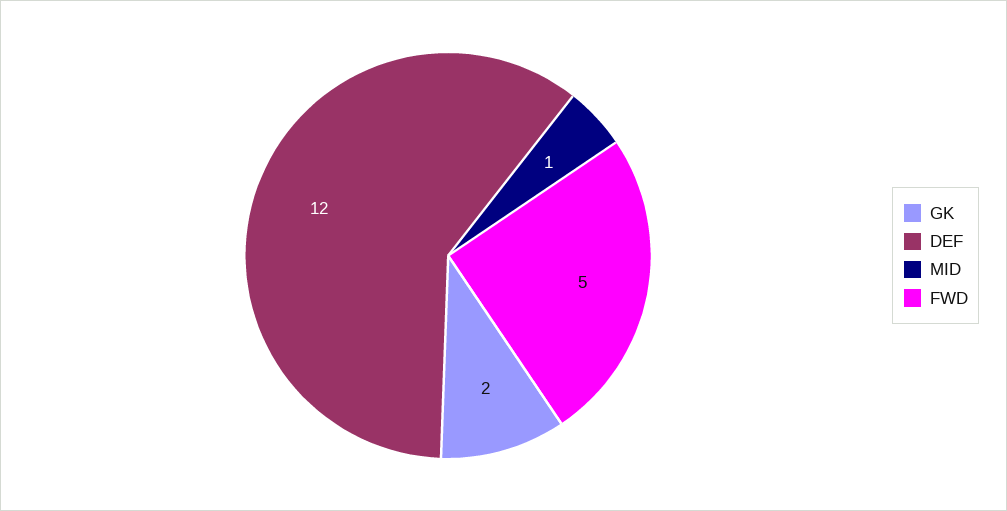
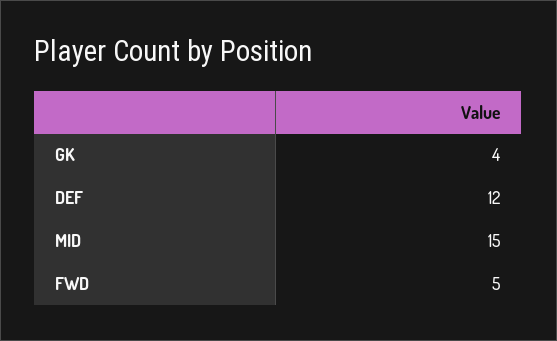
  {
-   "GK": 2,
+   "GK": 4,
    "DEF": 12,
-   "MID": 1,
+   "MID": 15,
    "FWD": 5
  }

